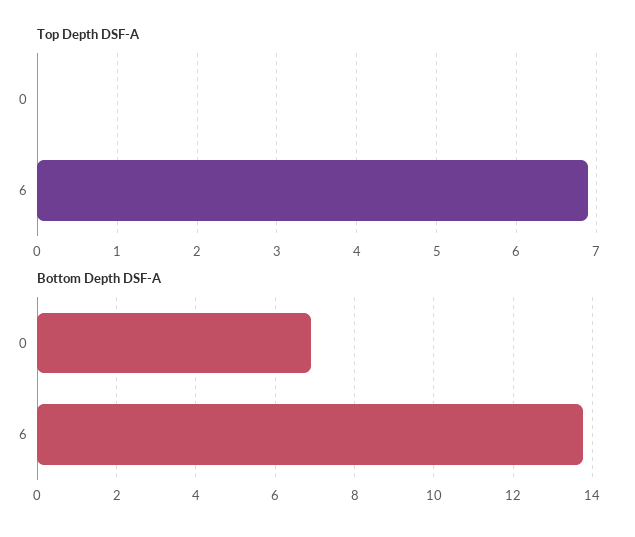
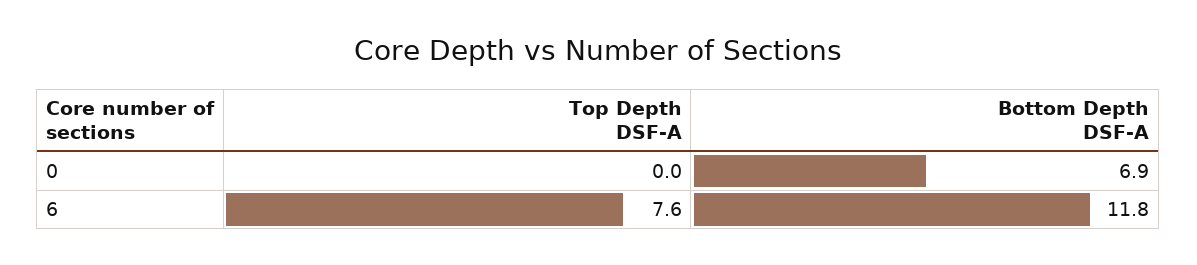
  {
    "Top Depth DSF-A": {
      "0": 0,
-     "6": 6.9
+     "6": 7.6
    },
    "Bottom Depth DSF-A": {
      "0": 6.9,
-     "6": 13.8
+     "6": 11.8
    }
  }

